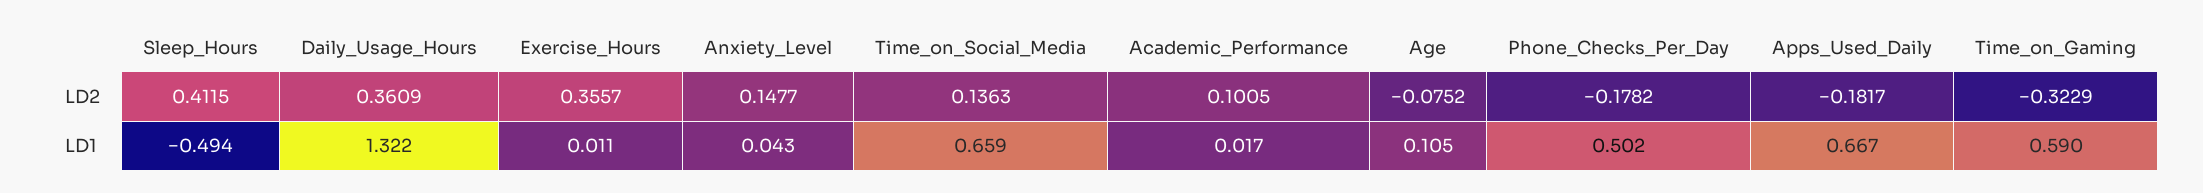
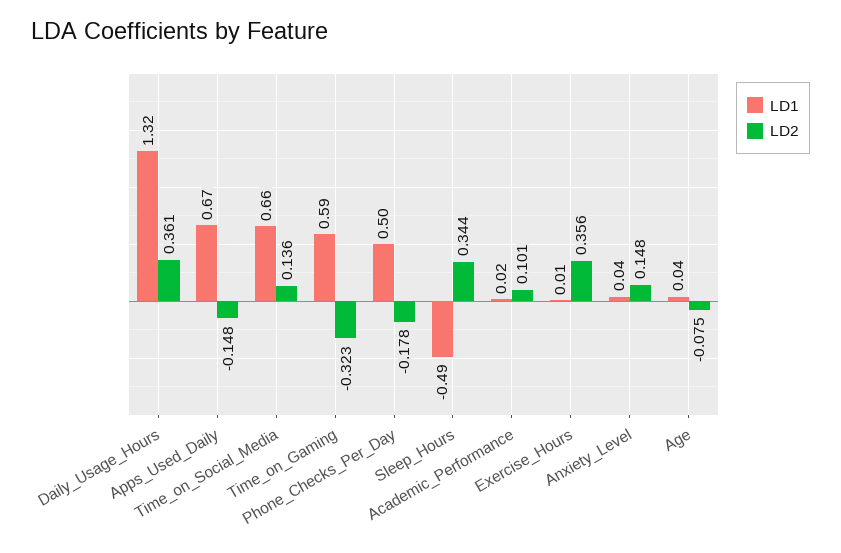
  {
    "LD2": {
-     "Sleep_Hours": 0.4115,
+     "Sleep_Hours": 0.344,
      "Daily_Usage_Hours": 0.3609,
      "Exercise_Hours": 0.3557,
      "Anxiety_Level": 0.1477,
      "Time_on_Social_Media": 0.1363,
      "Academic_Performance": 0.1005,
      "Age": -0.0752,
      "Phone_Checks_Per_Day": -0.1782,
-     "Apps_Used_Daily": -0.1817,
+     "Apps_Used_Daily": -0.148,
      "Time_on_Gaming": -0.3229
    },
    "LD1": {
      "Sleep_Hours": -0.494,
      "Daily_Usage_Hours": 1.322,
      "Exercise_Hours": 0.011,
      "Anxiety_Level": 0.043,
      "Time_on_Social_Media": 0.659,
      "Academic_Performance": 0.017,
-     "Age": 0.105,
+     "Age": 0.04,
      "Phone_Checks_Per_Day": 0.502,
      "Apps_Used_Daily": 0.667,
      "Time_on_Gaming": 0.59
    }
  }

